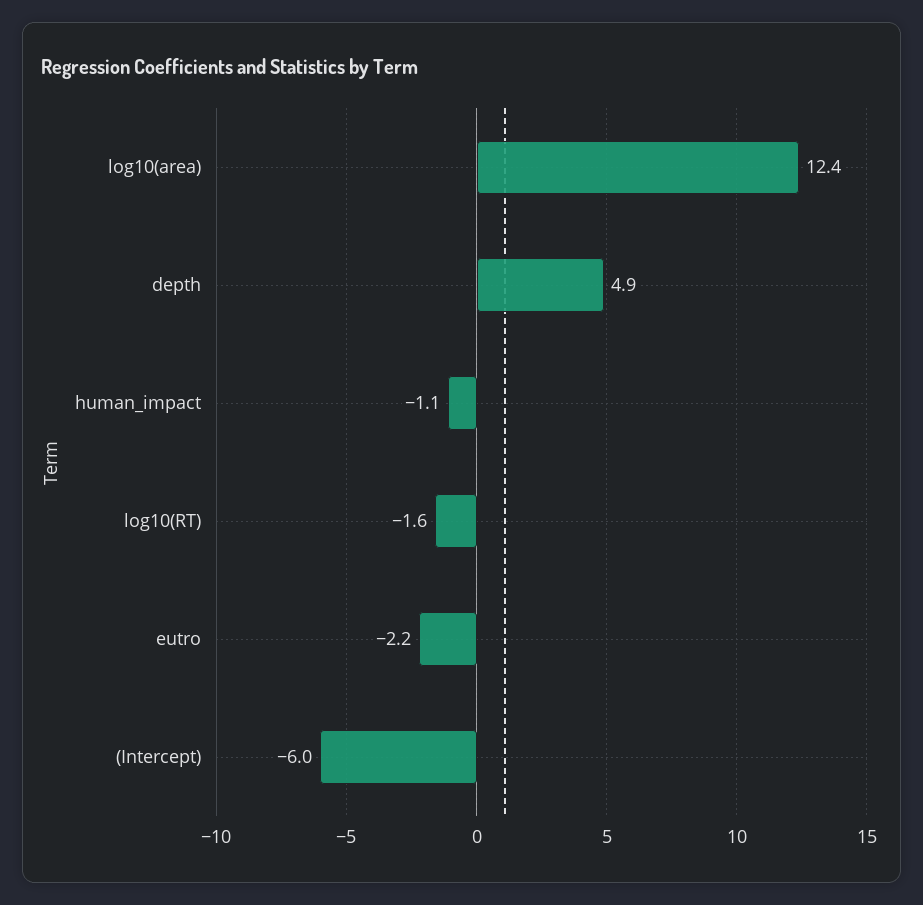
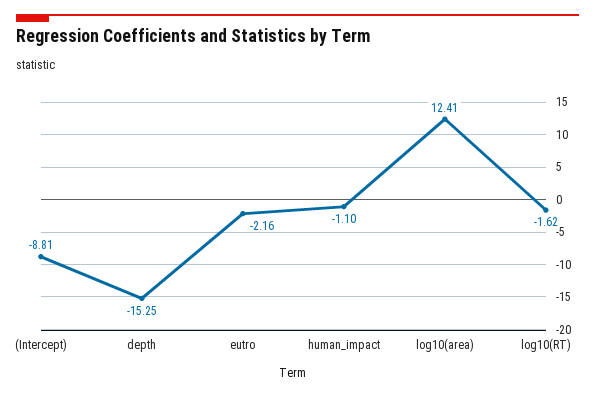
  {
    "log10(area)": 12.41,
-   "depth": 4.9,
+   "depth": -15.25,
    "human_impact": -1.1,
    "log10(RT)": -1.62,
    "eutro": -2.16,
-   "(Intercept)": -6
+   "(Intercept)": -8.81
  }

